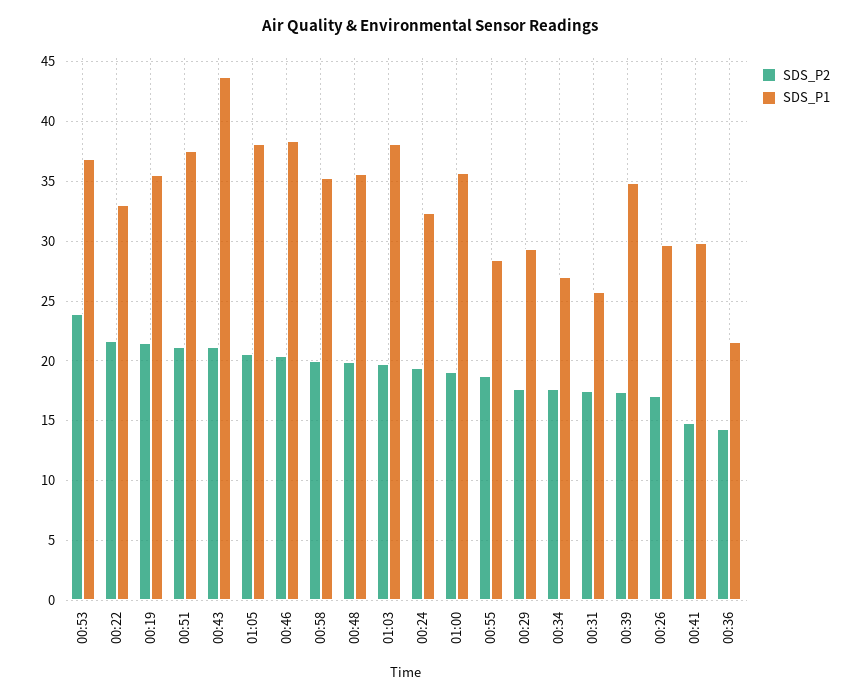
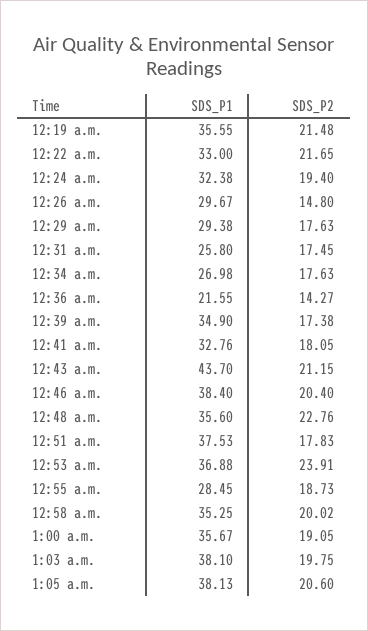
  {
    "SDS_P2": {
      "00:53": 23.91,
      "00:22": 21.65,
      "00:19": 21.48,
-     "00:51": 21,
+     "00:51": 17.83,
      "00:43": 21.15,
      "01:05": 20.6,
      "00:46": 20.4,
      "00:58": 20.02,
-     "00:48": 20,
+     "00:48": 22.76,
      "01:03": 19.75,
      "00:24": 19.4,
      "01:00": 19.05,
      "00:55": 18.73,
      "00:29": 17.63,
      "00:34": 17.63,
      "00:31": 17.45,
      "00:39": 17.38,
-     "00:26": 17,
+     "00:26": 14.8,
-     "00:41": 15,
+     "00:41": 18.05,
      "00:36": 14.27
    },
    "SDS_P1": {
      "00:53": 36.88,
      "00:22": 33,
      "00:19": 35.55,
      "00:51": 37.53,
      "00:43": 43.7,
      "01:05": 38.13,
      "00:46": 38.4,
      "00:58": 35.25,
      "00:48": 35.6,
      "01:03": 38.1,
      "00:24": 32.38,
      "01:00": 35.67,
      "00:55": 28.45,
      "00:29": 29.38,
      "00:34": 26.98,
      "00:31": 25.8,
      "00:39": 34.9,
      "00:26": 29.67,
-     "00:41": 30,
+     "00:41": 32.76,
      "00:36": 21.55
    }
  }

